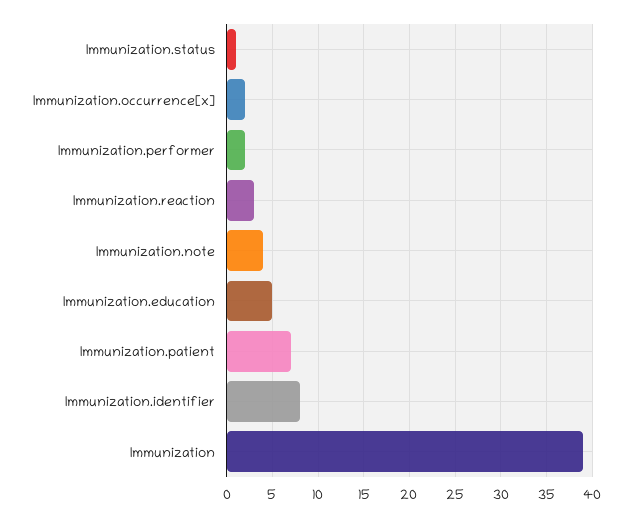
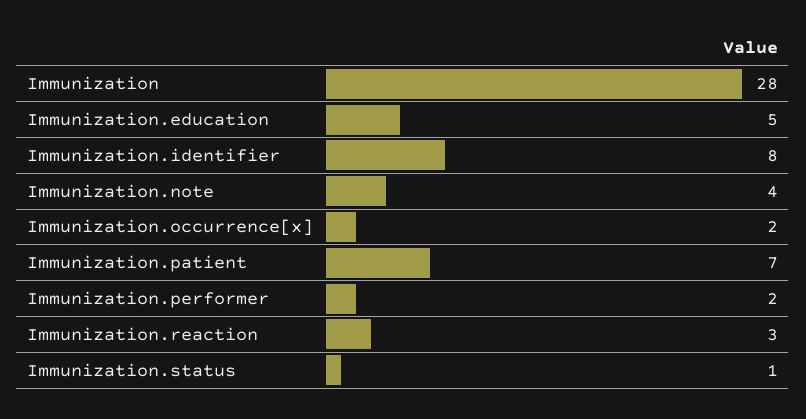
  {
    "Immunization.status": 1,
    "Immunization.occurrence[x]": 2,
    "Immunization.performer": 2,
    "Immunization.reaction": 3,
    "Immunization.note": 4,
    "Immunization.education": 5,
    "Immunization.patient": 7,
    "Immunization.identifier": 8,
-   "Immunization": 39
+   "Immunization": 28
  }

